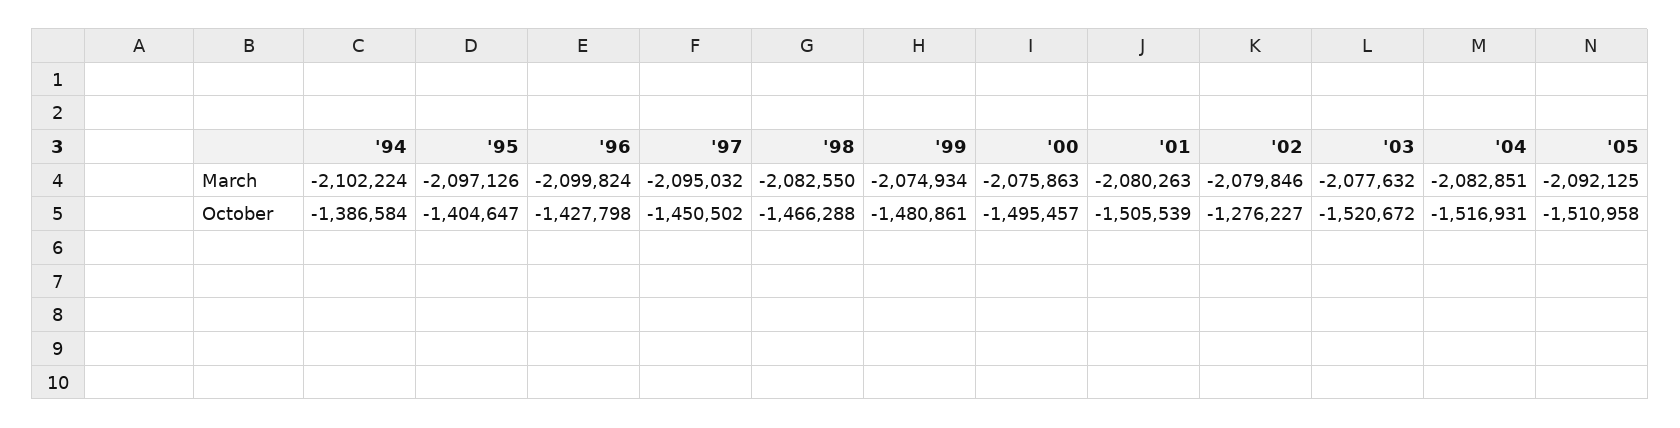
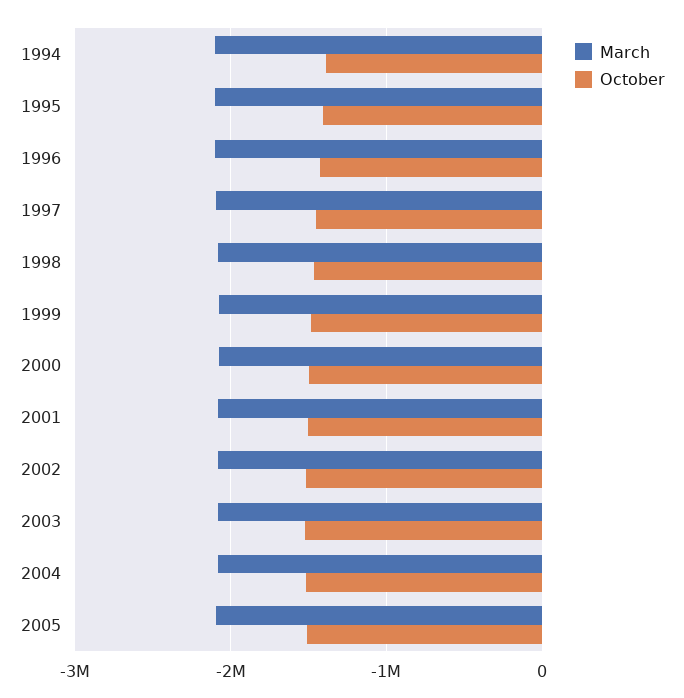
  {
    "March": {
      "'94": -2102224,
      "'95": -2097126,
      "'96": -2099824,
      "'97": -2095032,
      "'98": -2082550,
      "'99": -2074934,
      "'00": -2075863,
      "'01": -2080263,
      "'02": -2079846,
      "'03": -2077632,
      "'04": -2082851,
      "'05": -2092125
    },
    "October": {
      "'94": -1386584,
      "'95": -1404647,
      "'96": -1427798,
      "'97": -1450502,
      "'98": -1466288,
      "'99": -1480861,
      "'00": -1495457,
      "'01": -1505539,
-     "'02": -1276227,
+     "'02": -1500000,
      "'03": -1520672,
      "'04": -1516931,
      "'05": -1510958
    }
  }

